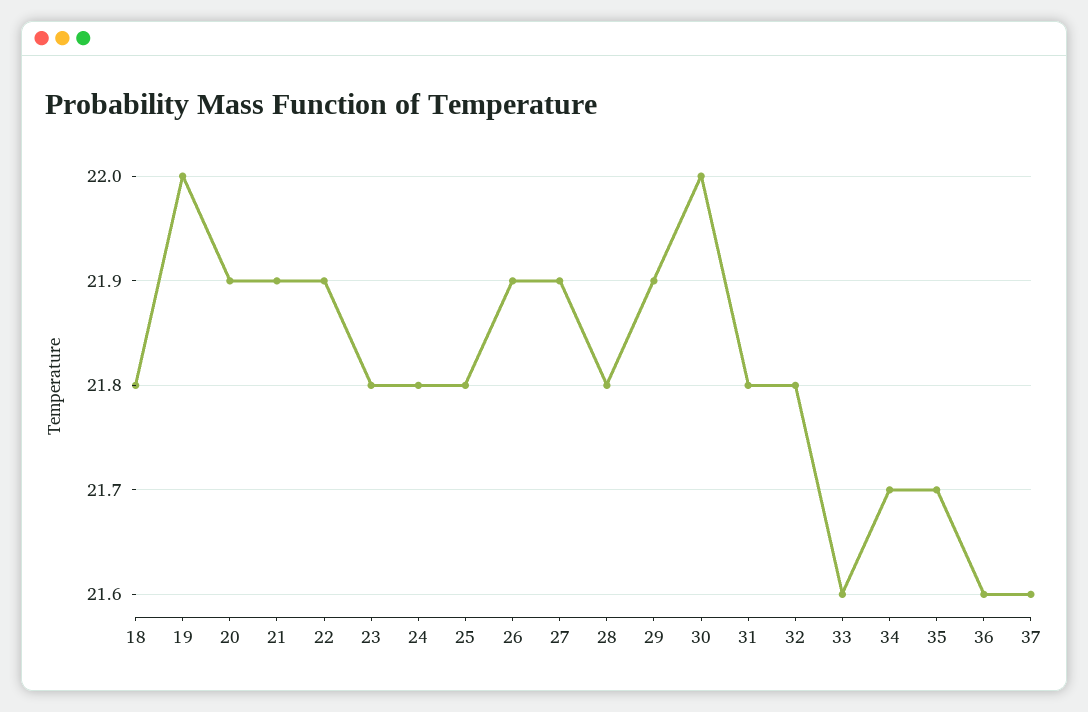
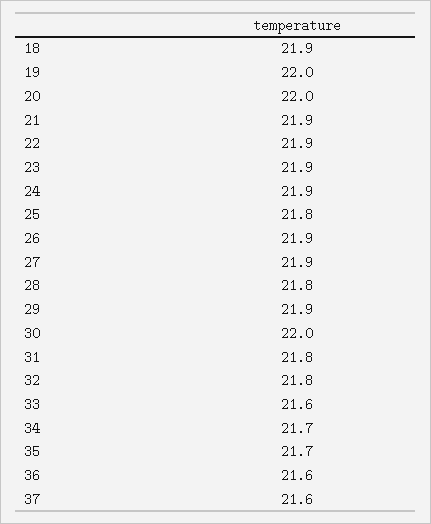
  {
-   "18": 21.8,
+   "18": 21.9,
    "19": 22,
-   "20": 21.9,
+   "20": 22,
    "21": 21.9,
    "22": 21.9,
-   "23": 21.8,
+   "23": 21.9,
-   "24": 21.8,
+   "24": 21.9,
    "25": 21.8,
    "26": 21.9,
    "27": 21.9,
    "28": 21.8,
    "29": 21.9,
    "30": 22,
    "31": 21.8,
    "32": 21.8,
    "33": 21.6,
    "34": 21.7,
    "35": 21.7,
    "36": 21.6,
    "37": 21.6
  }

